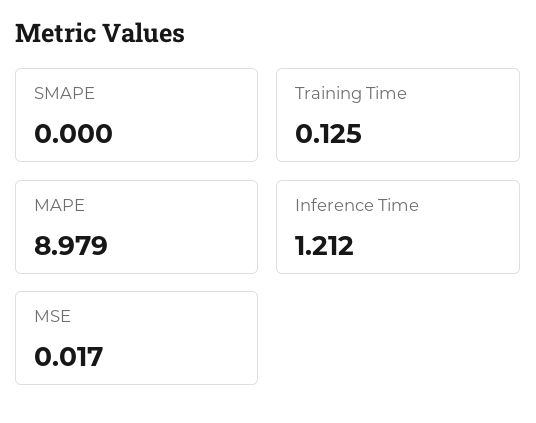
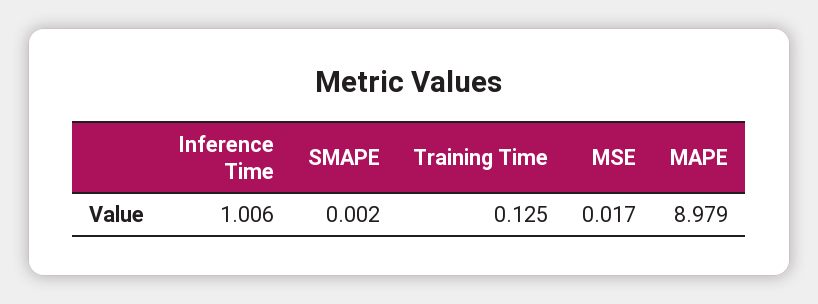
  {
-   "SMAPE": 0,
+   "SMAPE": 0.002,
    "Training Time": 0.125,
    "MAPE": 8.979,
-   "Inference Time": 1.212,
+   "Inference Time": 1.006,
    "MSE": 0.017
  }

